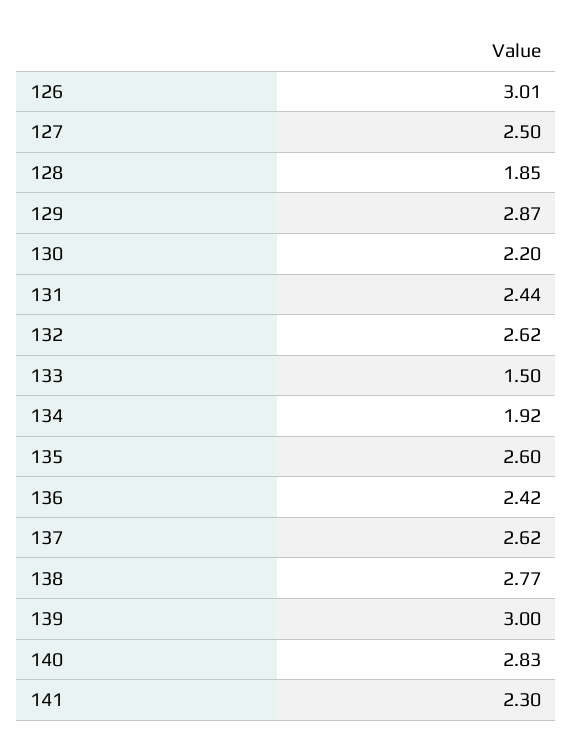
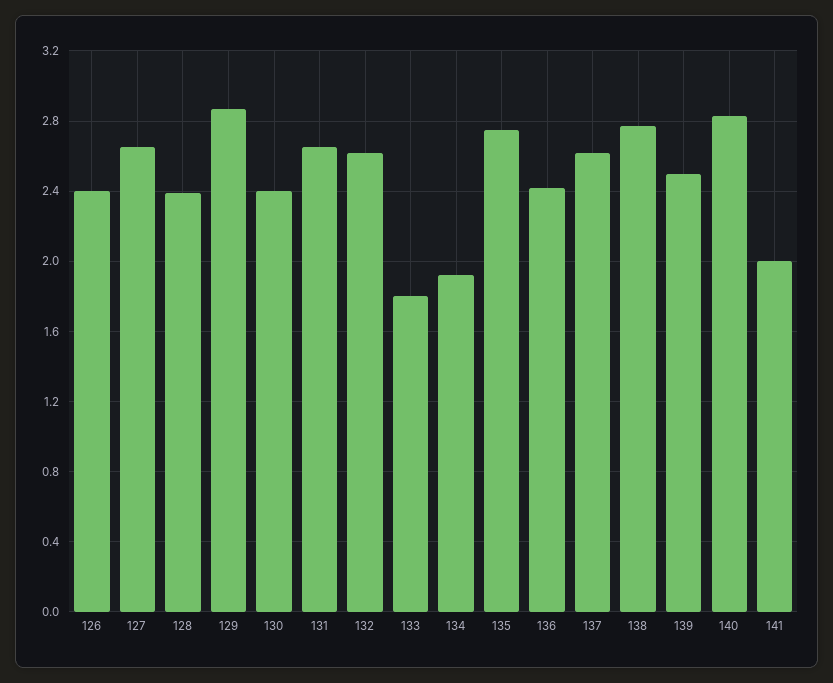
  {
-   "126": 3.01,
+   "126": 2.4,
-   "127": 2.5,
+   "127": 2.65,
-   "128": 1.85,
+   "128": 2.4,
    "129": 2.87,
-   "130": 2.2,
+   "130": 2.4,
-   "131": 2.44,
+   "131": 2.65,
    "132": 2.62,
-   "133": 1.5,
+   "133": 1.8,
    "134": 1.92,
-   "135": 2.6,
+   "135": 2.75,
    "136": 2.42,
    "137": 2.62,
    "138": 2.77,
-   "139": 3,
+   "139": 2.5,
    "140": 2.83,
-   "141": 2.3
+   "141": 2
  }

